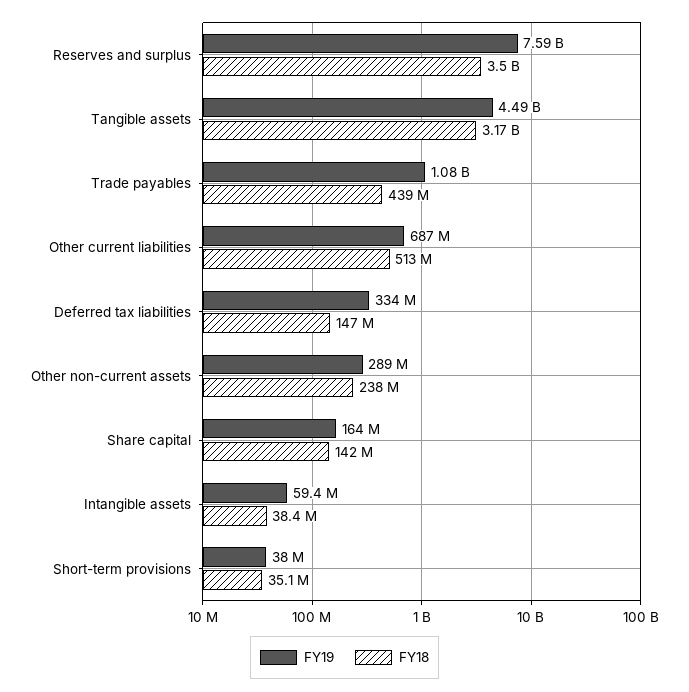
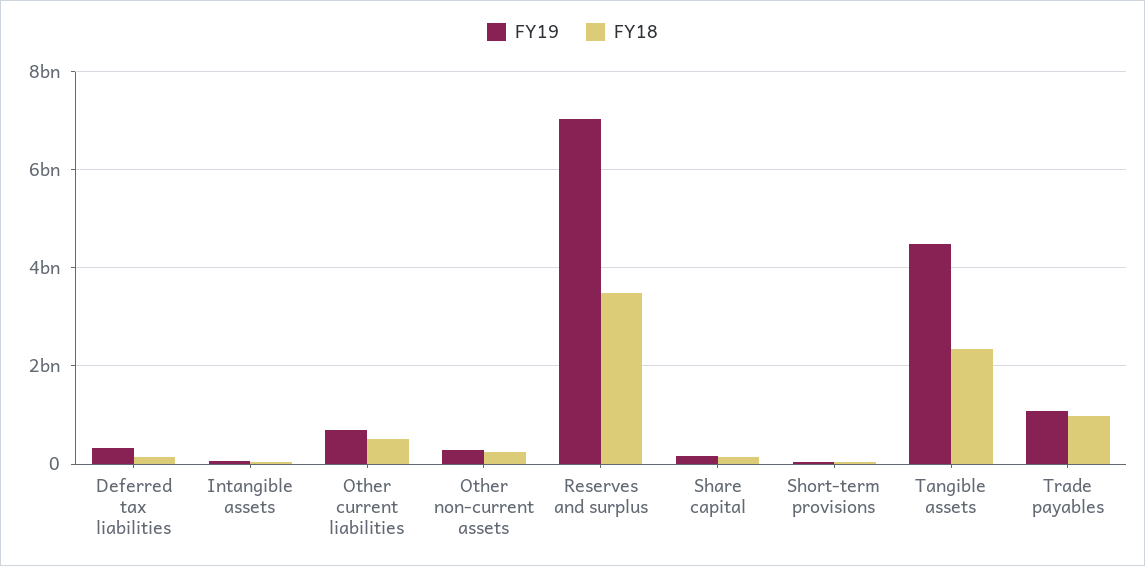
  {
    "FY19": {
-     "Reserves and surplus": 7590000000,
+     "Reserves and surplus": 7000000000,
      "Tangible assets": 4490000000,
      "Trade payables": 1080000000,
      "Other current liabilities": 687000000,
      "Deferred tax liabilities": 334000000,
      "Other non-current assets": 289000000,
      "Share capital": 164000000,
      "Intangible assets": 59400000,
      "Short-term provisions": 38000000
    },
    "FY18": {
      "Reserves and surplus": 3500000000,
-     "Tangible assets": 3170000000,
+     "Tangible assets": 2400000000,
-     "Trade payables": 439000000,
+     "Trade payables": 1000000000,
      "Other current liabilities": 513000000,
      "Deferred tax liabilities": 147000000,
      "Other non-current assets": 238000000,
      "Share capital": 142000000,
      "Intangible assets": 38400000,
      "Short-term provisions": 35100000
    }
  }

